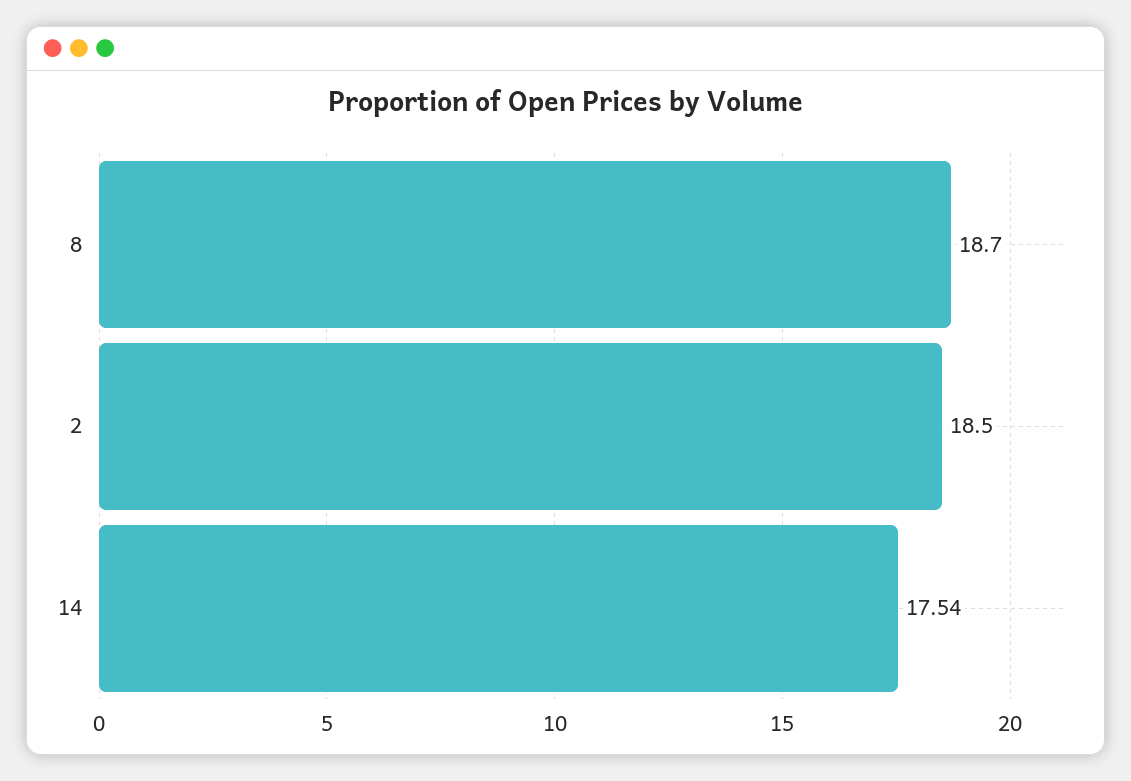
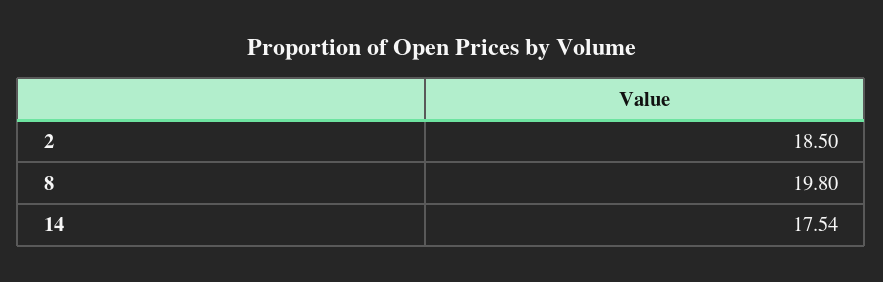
  {
-   "8": 18.7,
+   "8": 19.8,
    "2": 18.5,
    "14": 17.54
  }

